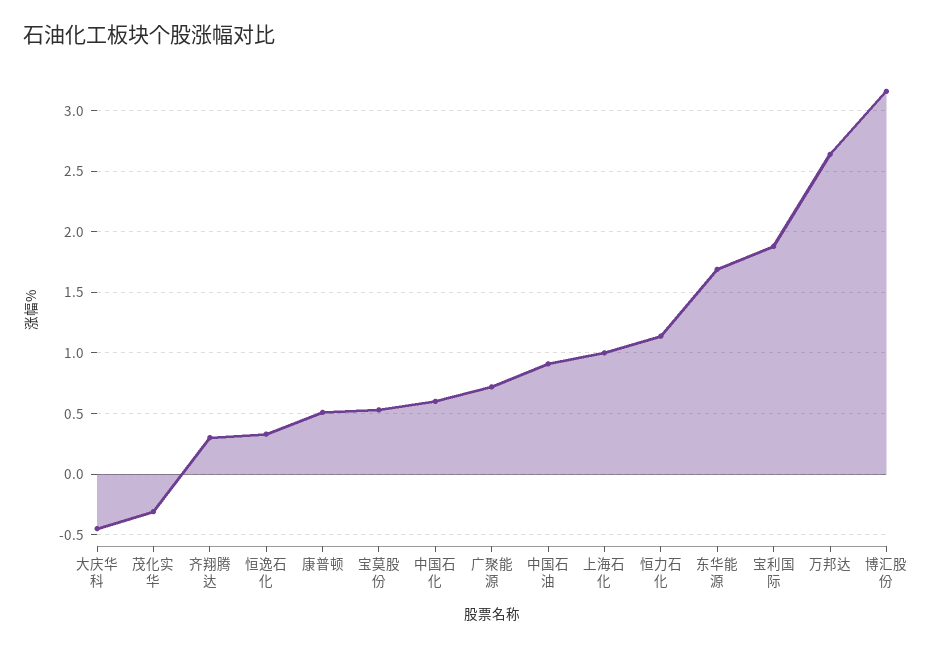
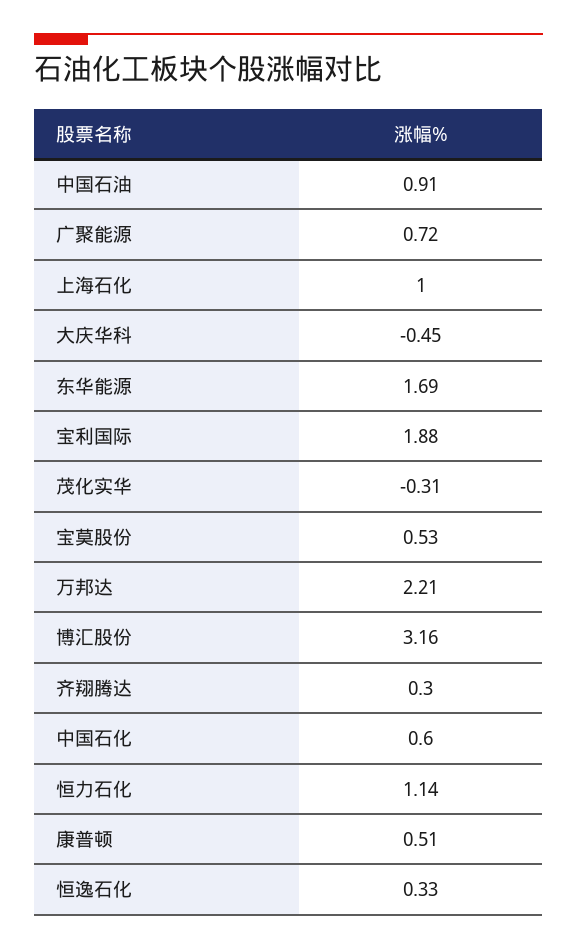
  {
    "大庆华科": -0.45,
    "茂化实华": -0.31,
    "齐翔腾达": 0.3,
    "恒逸石化": 0.33,
    "康普顿": 0.51,
    "宝莫股份": 0.53,
    "中国石化": 0.6,
    "广聚能源": 0.72,
    "中国石油": 0.91,
    "上海石化": 1,
    "恒力石化": 1.14,
    "东华能源": 1.69,
    "宝利国际": 1.88,
-   "万邦达": 2.65,
+   "万邦达": 2.21,
    "博汇股份": 3.16
  }

